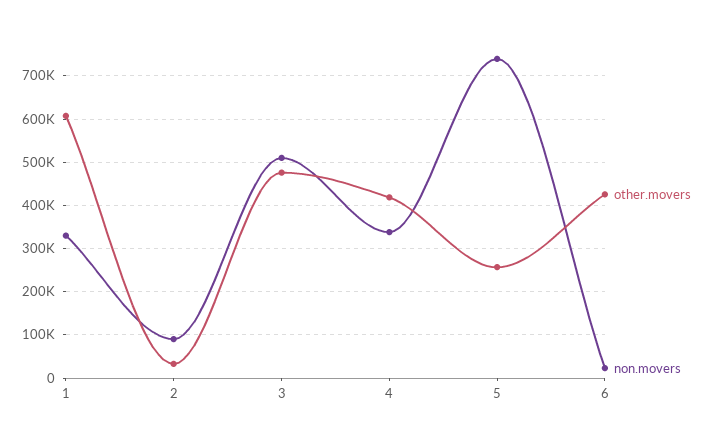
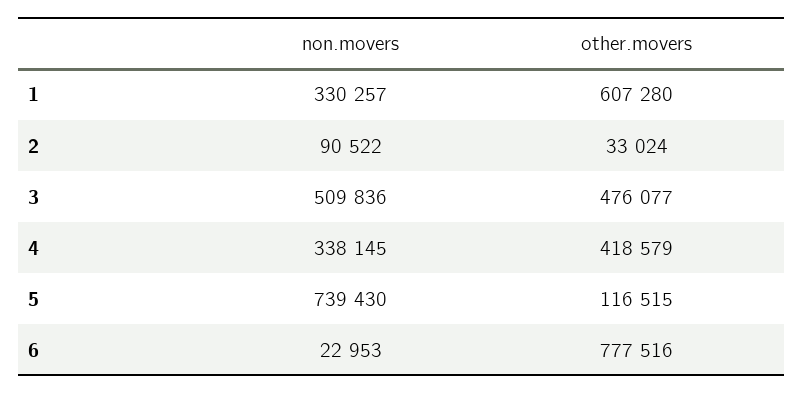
  {
    "other.movers": {
      "1": 607280,
      "2": 33024,
      "3": 476077,
      "4": 418579,
-     "5": 260000,
+     "5": 116515,
-     "6": 420000
+     "6": 777516
    },
    "non.movers": {
      "1": 330257,
      "2": 90522,
      "3": 509836,
      "4": 338145,
      "5": 739430,
      "6": 22953
    }
  }

